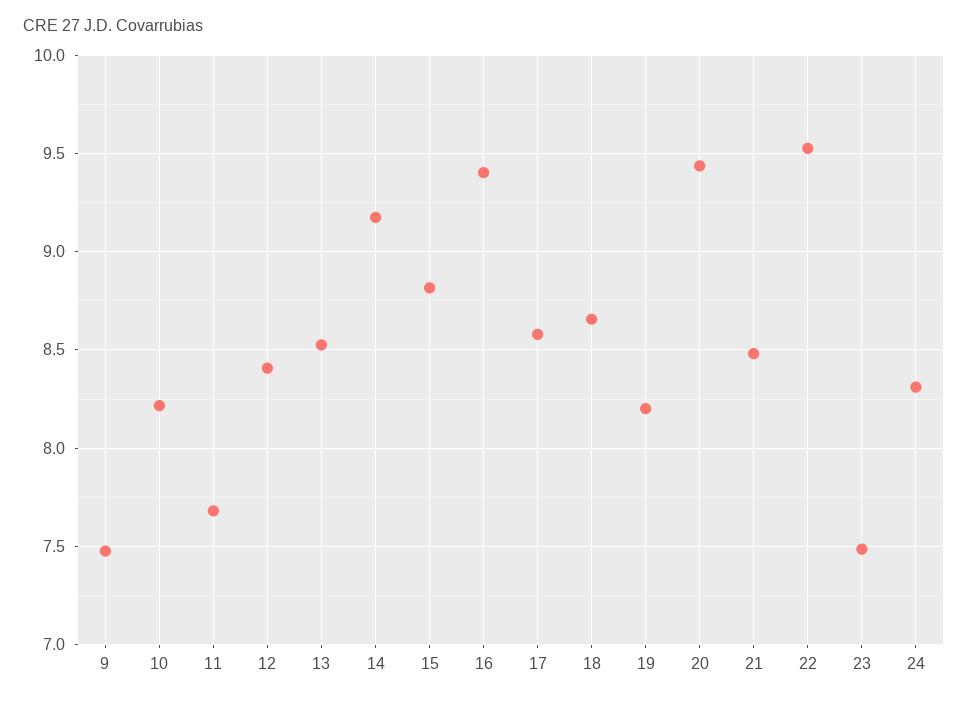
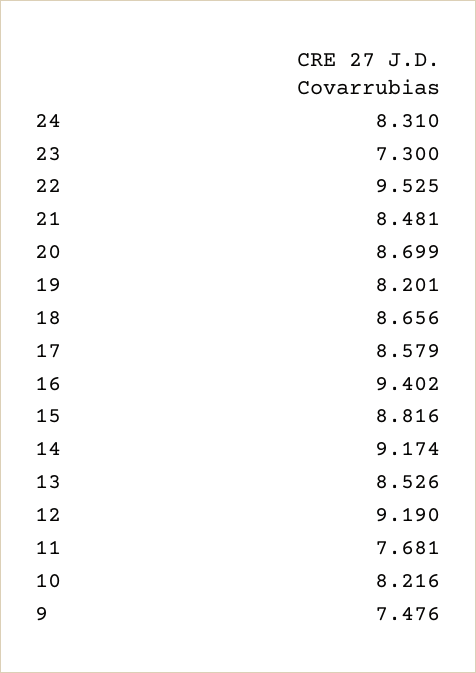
  {
    "9": 7.476,
    "10": 8.216,
    "11": 7.681,
-   "12": 8.4,
+   "12": 9.19,
    "13": 8.526,
    "14": 9.174,
    "15": 8.816,
    "16": 9.402,
    "17": 8.579,
    "18": 8.656,
    "19": 8.201,
-   "20": 9.45,
+   "20": 8.699,
    "21": 8.481,
    "22": 9.525,
-   "23": 7.5,
+   "23": 7.3,
    "24": 8.31
  }

